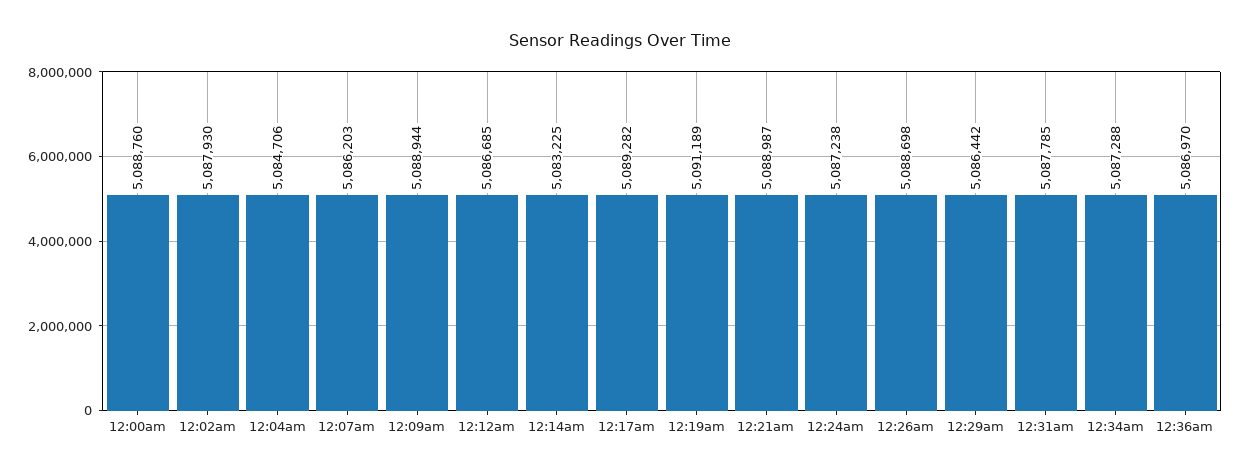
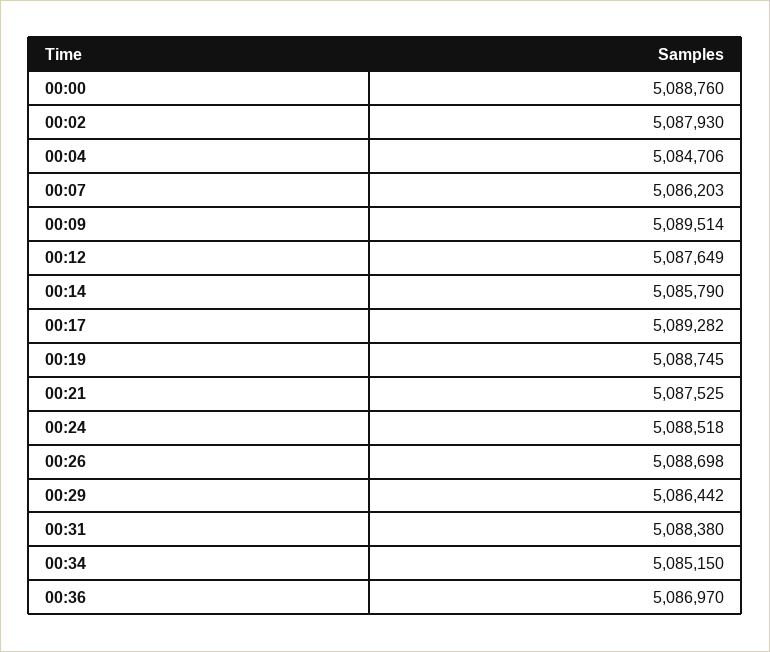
  {
    "12:00am": 5088760,
    "12:02am": 5087930,
    "12:04am": 5084706,
    "12:07am": 5086203,
-   "12:09am": 5088944,
+   "12:09am": 5089514,
-   "12:12am": 5086685,
+   "12:12am": 5087649,
-   "12:14am": 5083225,
+   "12:14am": 5085790,
    "12:17am": 5089282,
-   "12:19am": 5091189,
+   "12:19am": 5088745,
-   "12:21am": 5088987,
+   "12:21am": 5087525,
-   "12:24am": 5087238,
+   "12:24am": 5088518,
    "12:26am": 5088698,
    "12:29am": 5086442,
-   "12:31am": 5087785,
+   "12:31am": 5088380,
-   "12:34am": 5087288,
+   "12:34am": 5085150,
    "12:36am": 5086970
  }

